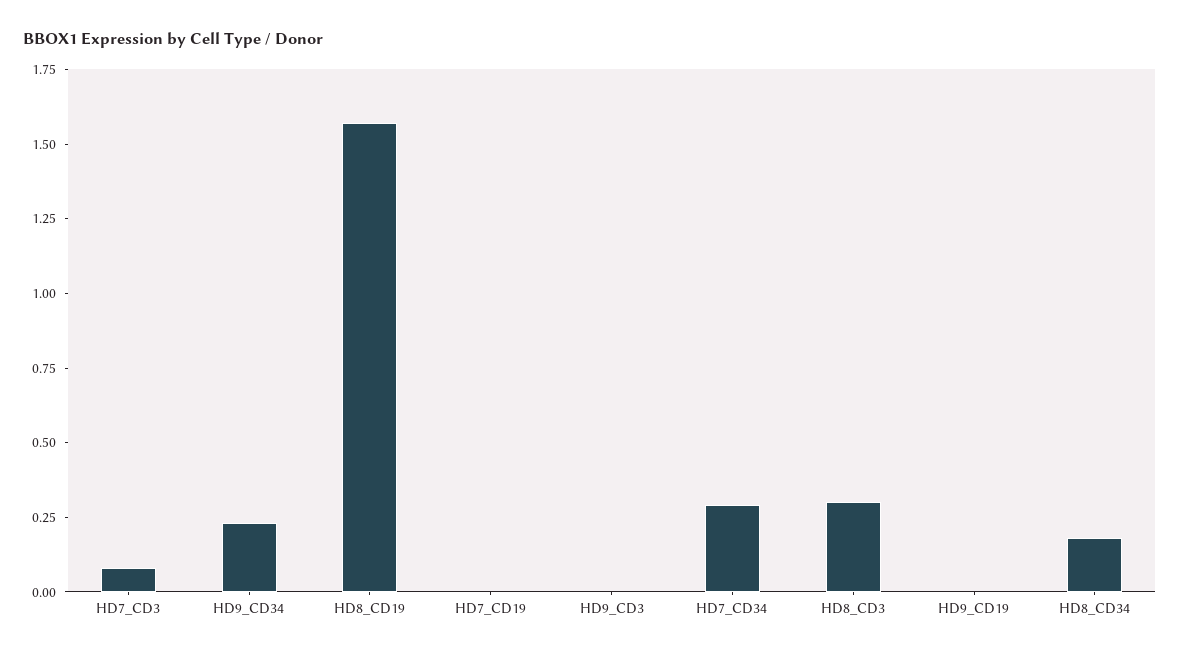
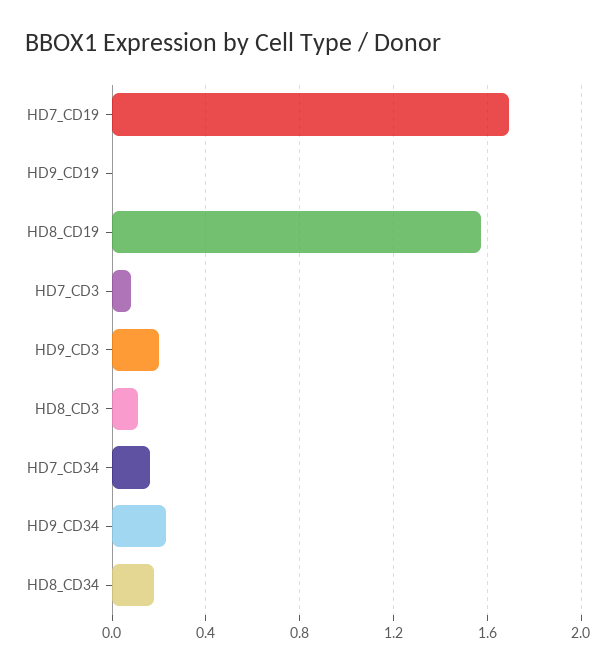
  {
    "HD7_CD3": 0.1,
    "HD9_CD34": 0.25,
    "HD8_CD19": 1.55,
-   "HD7_CD19": 0,
+   "HD7_CD19": 1.7,
-   "HD9_CD3": 0,
+   "HD9_CD3": 0.2,
-   "HD7_CD34": 0.3,
+   "HD7_CD34": 0.15,
-   "HD8_CD3": 0.3,
+   "HD8_CD3": 0.1,
    "HD9_CD19": 0,
    "HD8_CD34": 0.2
  }

